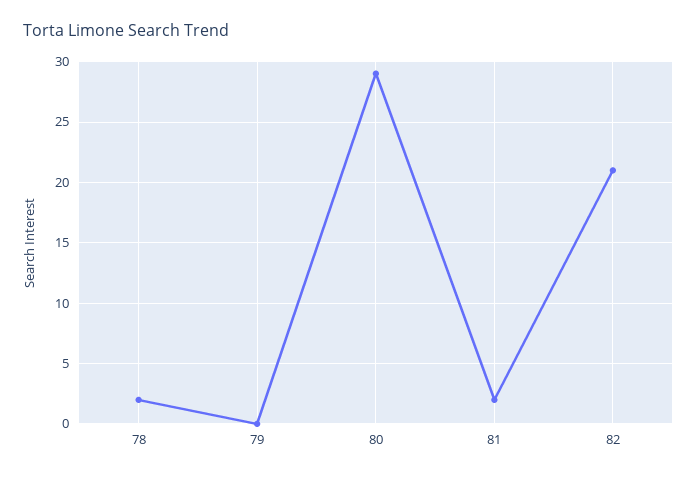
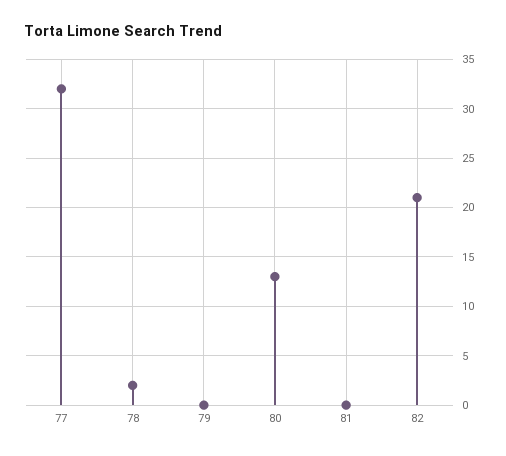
  {
    "78": 2,
    "79": 0,
-   "80": 29,
+   "80": 13,
-   "81": 2,
+   "81": 0,
-   "82": 21
+   "82": 21,
+   "77": 32
  }

